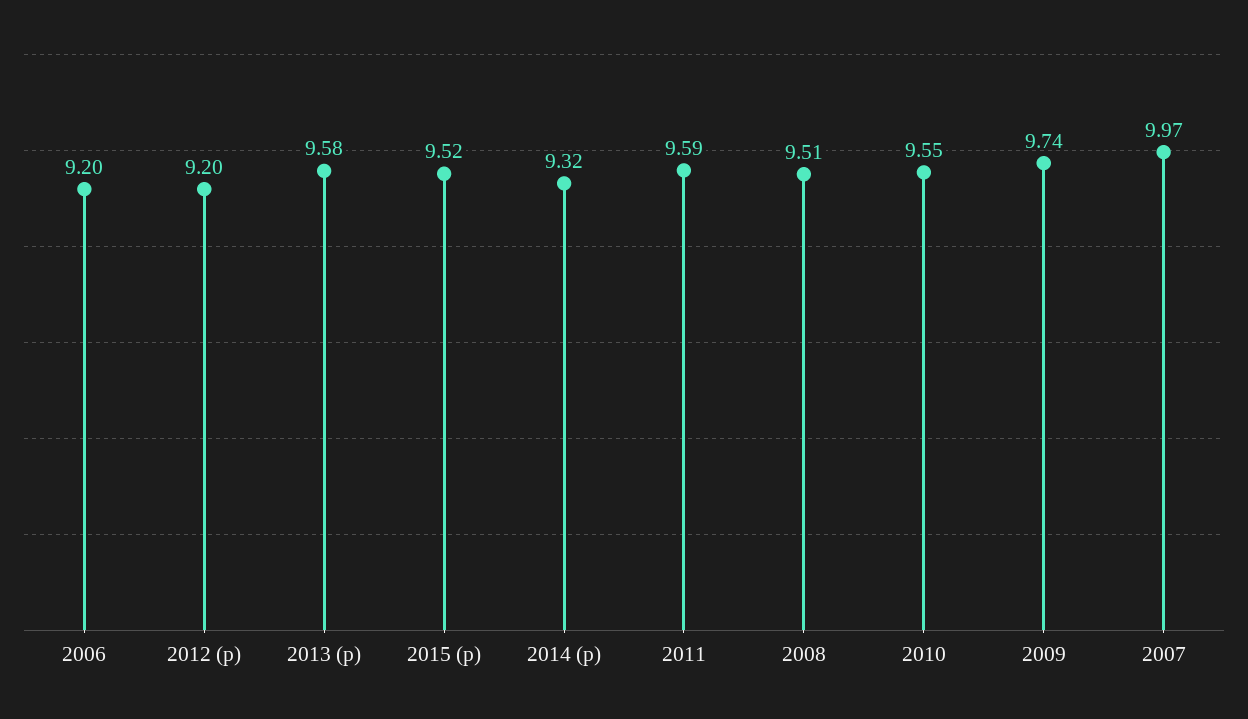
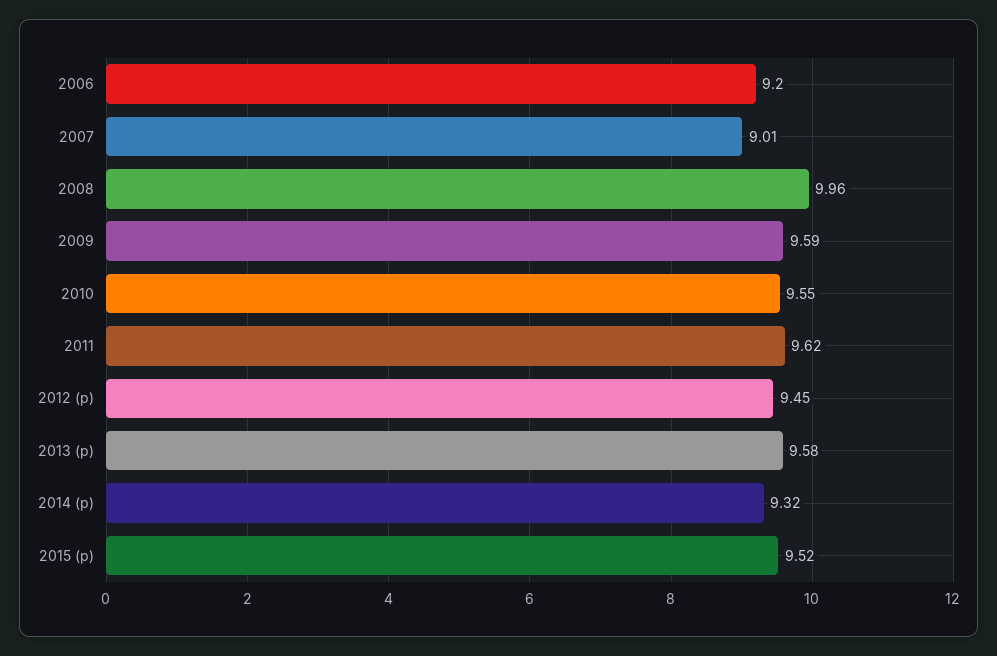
  {
    "2006": 9.2,
-   "2012 (p)": 9.2,
+   "2012 (p)": 9.45,
    "2013 (p)": 9.58,
    "2015 (p)": 9.52,
    "2014 (p)": 9.32,
-   "2011": 9.59,
+   "2011": 9.62,
-   "2008": 9.51,
+   "2008": 9.96,
    "2010": 9.55,
-   "2009": 9.74,
+   "2009": 9.59,
-   "2007": 9.97
+   "2007": 9.01
  }

